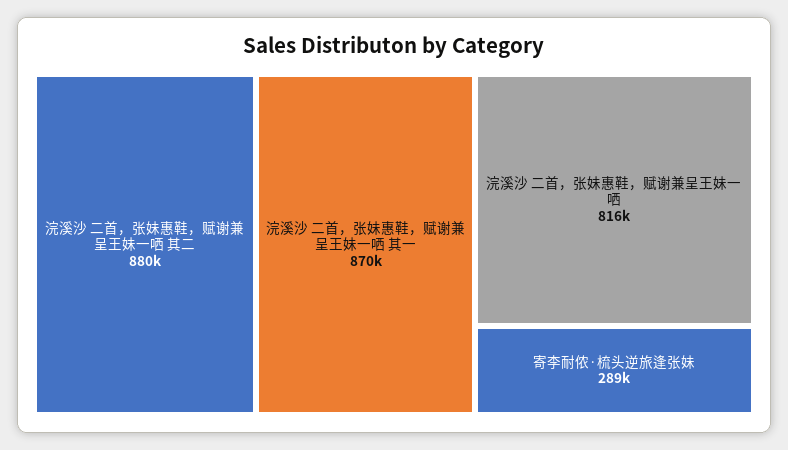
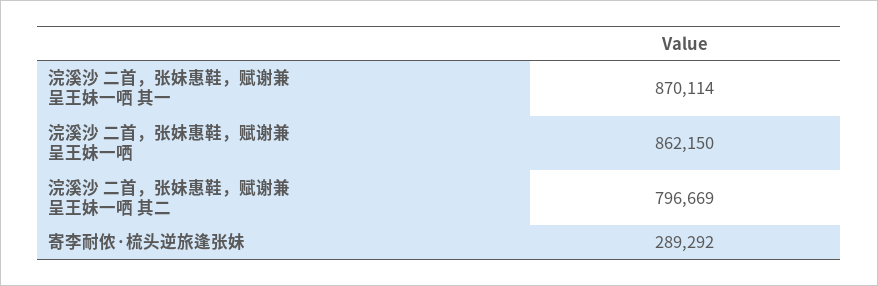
  {
-   "浣溪沙 二首，张妹惠鞋，赋谢兼呈王妹一哂 其二": 880000,
+   "浣溪沙 二首，张妹惠鞋，赋谢兼呈王妹一哂 其二": 796669,
    "浣溪沙 二首，张妹惠鞋，赋谢兼呈王妹一哂 其一": 870114,
-   "浣溪沙 二首，张妹惠鞋，赋谢兼呈王妹一哂": 816000,
+   "浣溪沙 二首，张妹惠鞋，赋谢兼呈王妹一哂": 862150,
    "寄李耐侬·梳头逆旅逢张妹": 289292
  }

